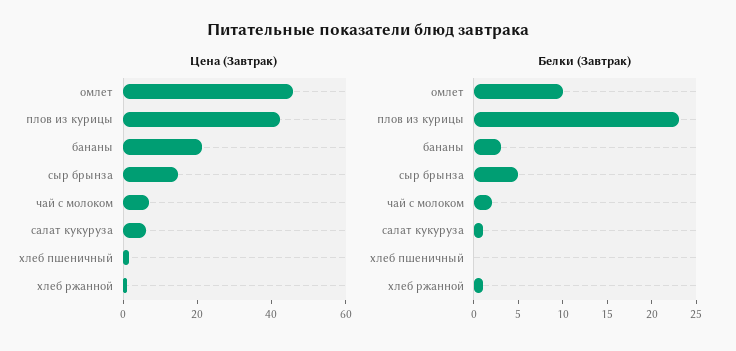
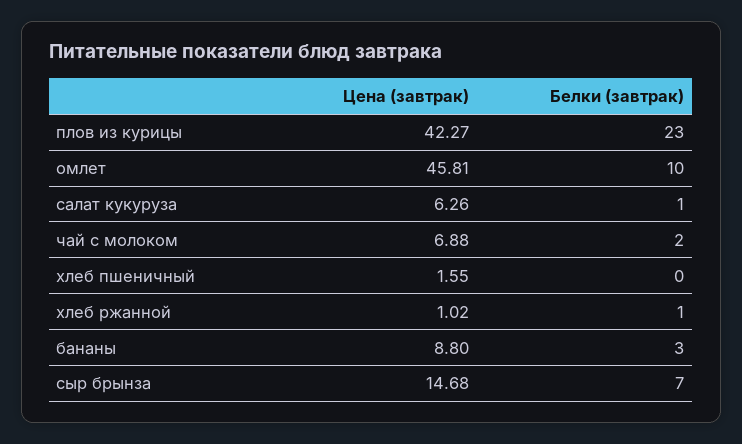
  {
    "Цена (Завтрак)": {
      "омлет": 45.81,
      "плов из курицы": 42.27,
-     "бананы": 20,
+     "бананы": 8.8,
      "сыр брынза": 14.68,
      "чай с молоком": 6.88,
      "салат кукуруза": 6.26,
      "хлеб пшеничный": 1.55,
      "хлеб ржанной": 1.02
    },
    "Белки (Завтрак)": {
      "омлет": 10,
      "плов из курицы": 23,
      "бананы": 3,
-     "сыр брынза": 5,
+     "сыр брынза": 7,
      "чай с молоком": 2,
      "салат кукуруза": 1,
      "хлеб пшеничный": 0,
      "хлеб ржанной": 1
    }
  }

